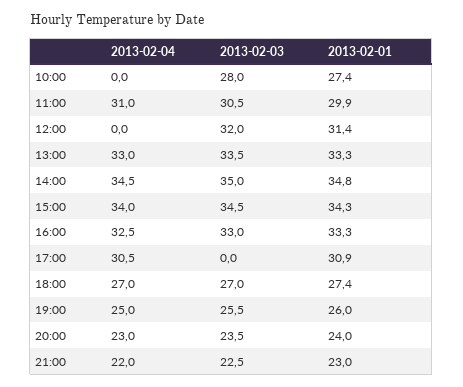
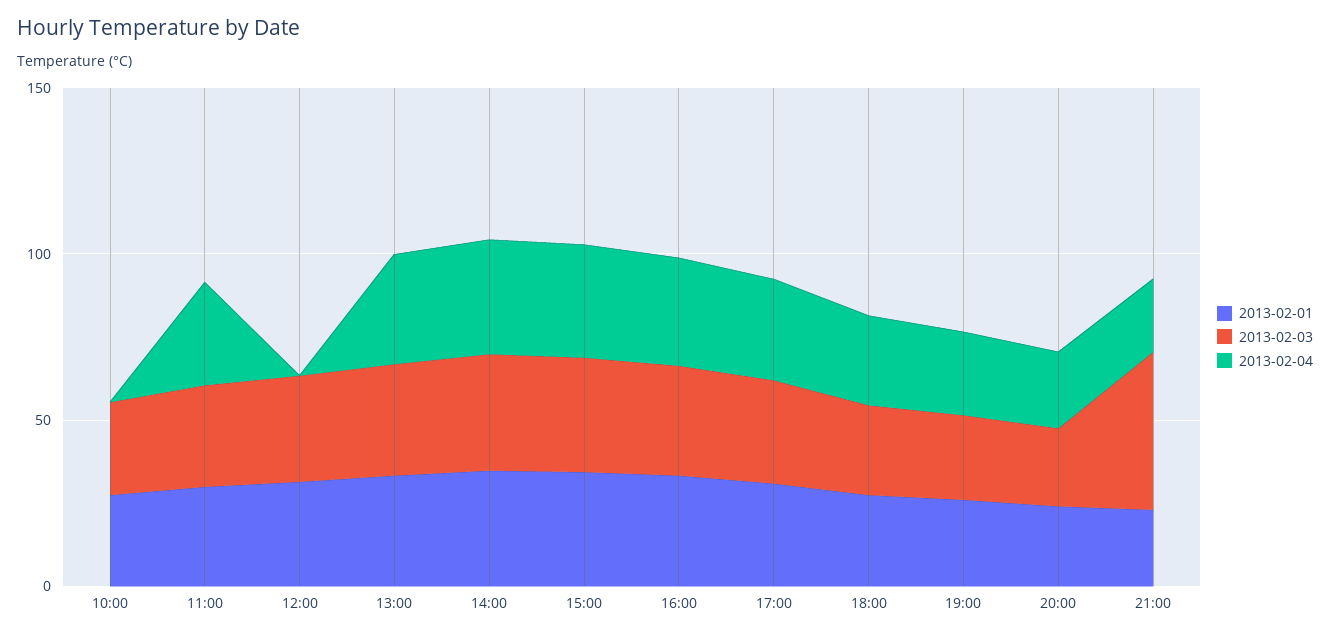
  {
    "2013-02-04": {
      "10:00": 0,
      "11:00": 31,
      "12:00": 0,
      "13:00": 33,
      "14:00": 34.5,
      "15:00": 34,
      "16:00": 32.5,
      "17:00": 30.5,
      "18:00": 27,
      "19:00": 25,
      "20:00": 23,
      "21:00": 22
    },
    "2013-02-03": {
      "10:00": 28,
      "11:00": 30.5,
      "12:00": 32,
      "13:00": 33.5,
      "14:00": 35,
      "15:00": 34.5,
      "16:00": 33,
-     "17:00": 0,
+     "17:00": 30,
      "18:00": 27,
      "19:00": 25.5,
      "20:00": 23.5,
-     "21:00": 22.5
+     "21:00": 50
    },
    "2013-02-01": {
      "10:00": 27.4,
      "11:00": 29.9,
      "12:00": 31.4,
      "13:00": 33.3,
      "14:00": 34.8,
      "15:00": 34.3,
      "16:00": 33.3,
      "17:00": 30.9,
      "18:00": 27.4,
      "19:00": 26,
      "20:00": 24,
      "21:00": 23
    }
  }

